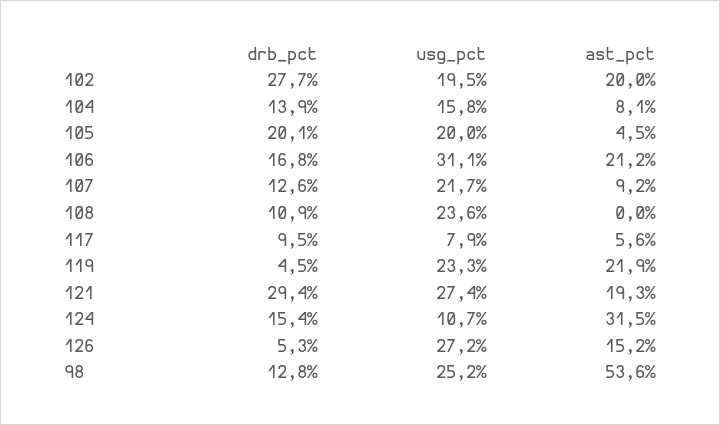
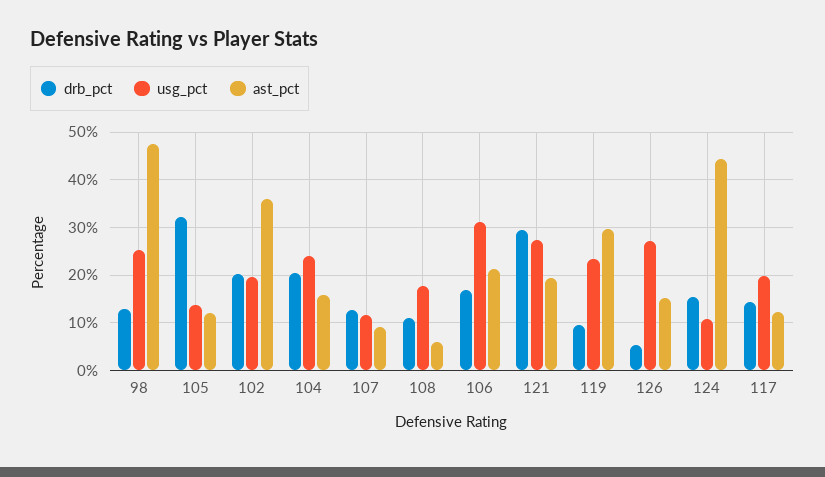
  {
    "drb_pct": {
-     "102": 27.7,
+     "102": 20,
-     "104": 13.9,
+     "104": 20,
-     "105": 20.1,
+     "105": 32,
      "106": 16.8,
      "107": 12.6,
      "108": 10.9,
-     "117": 9.5,
+     "117": 14,
-     "119": 4.5,
+     "119": 10,
      "121": 29.4,
      "124": 15.4,
      "126": 5.3,
      "98": 12.8
    },
    "usg_pct": {
      "102": 19.5,
-     "104": 15.8,
+     "104": 24,
-     "105": 20,
+     "105": 14,
      "106": 31.1,
-     "107": 21.7,
+     "107": 12,
-     "108": 23.6,
+     "108": 18,
-     "117": 7.9,
+     "117": 20,
      "119": 23.3,
      "121": 27.4,
      "124": 10.7,
      "126": 27.2,
      "98": 25.2
    },
    "ast_pct": {
-     "102": 20,
+     "102": 36,
-     "104": 8.1,
+     "104": 16,
-     "105": 4.5,
+     "105": 12,
      "106": 21.2,
      "107": 9.2,
-     "108": 0,
+     "108": 6,
-     "117": 5.6,
+     "117": 12,
-     "119": 21.9,
+     "119": 30,
      "121": 19.3,
-     "124": 31.5,
+     "124": 44,
      "126": 15.2,
-     "98": 53.6
+     "98": 48
    }
  }

